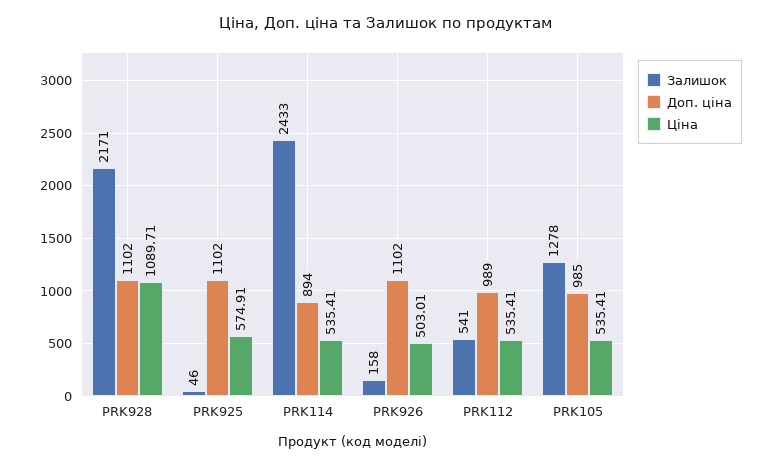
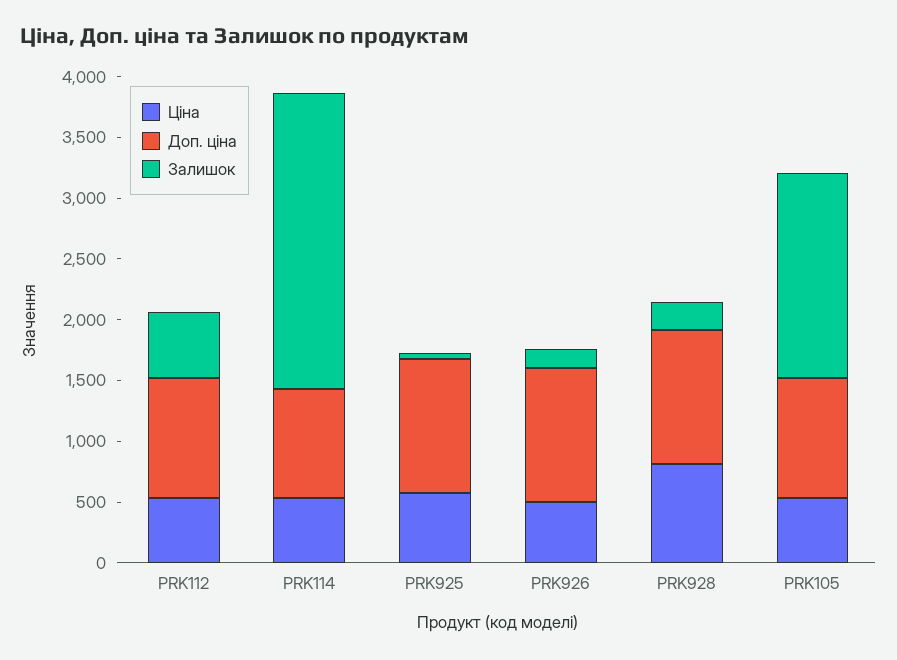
  {
    "Залишок": {
-     "PRK928": 2171,
+     "PRK928": 200,
      "PRK925": 46,
      "PRK114": 2433,
      "PRK926": 158,
      "PRK112": 541,
-     "PRK105": 1278
+     "PRK105": 1700
    },
    "Доп. ціна": {
      "PRK928": 1102,
      "PRK925": 1102,
      "PRK114": 894,
      "PRK926": 1102,
      "PRK112": 989,
      "PRK105": 985
    },
    "Ціна": {
-     "PRK928": 1089.71,
+     "PRK928": 800,
      "PRK925": 574.91,
      "PRK114": 535.41,
      "PRK926": 503.01,
      "PRK112": 535.41,
      "PRK105": 535.41
    }
  }

